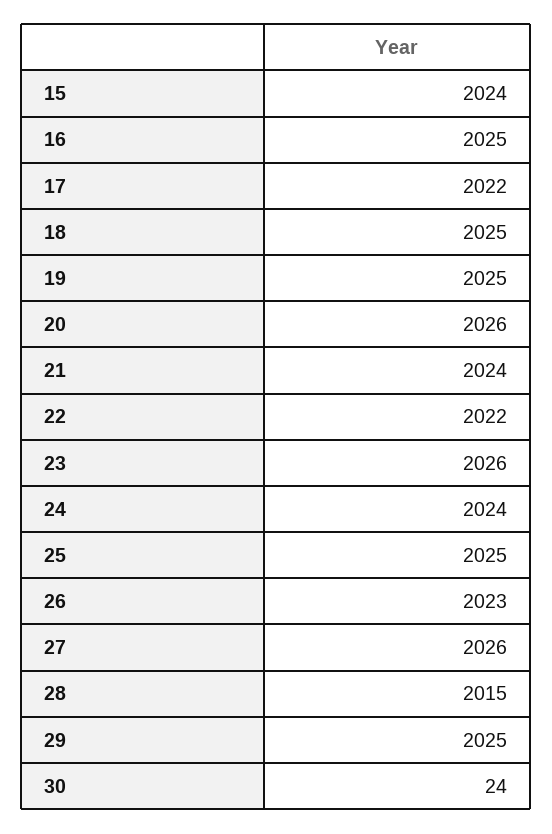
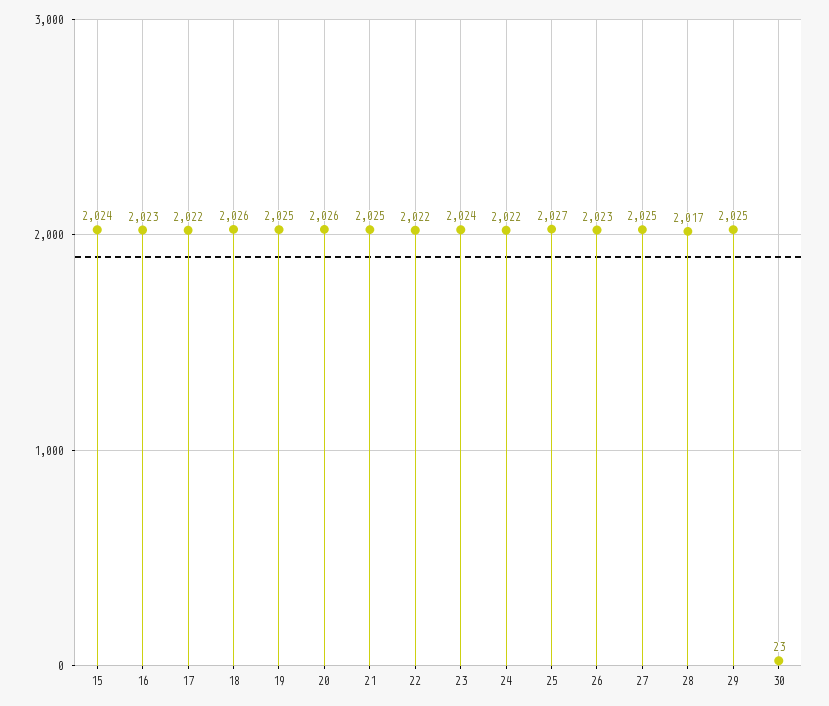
  {
    "15": 2024,
-   "16": 2025,
+   "16": 2023,
    "17": 2022,
-   "18": 2025,
+   "18": 2026,
    "19": 2025,
    "20": 2026,
-   "21": 2024,
+   "21": 2025,
    "22": 2022,
-   "23": 2026,
+   "23": 2024,
-   "24": 2024,
+   "24": 2022,
-   "25": 2025,
+   "25": 2027,
    "26": 2023,
-   "27": 2026,
+   "27": 2025,
-   "28": 2015,
+   "28": 2017,
    "29": 2025,
-   "30": 24
+   "30": 23
  }

